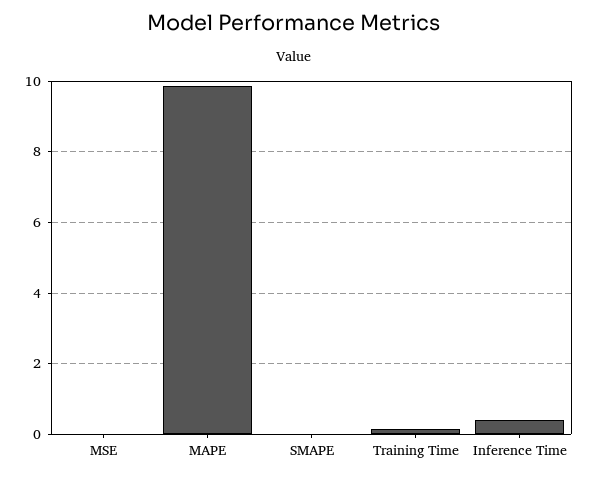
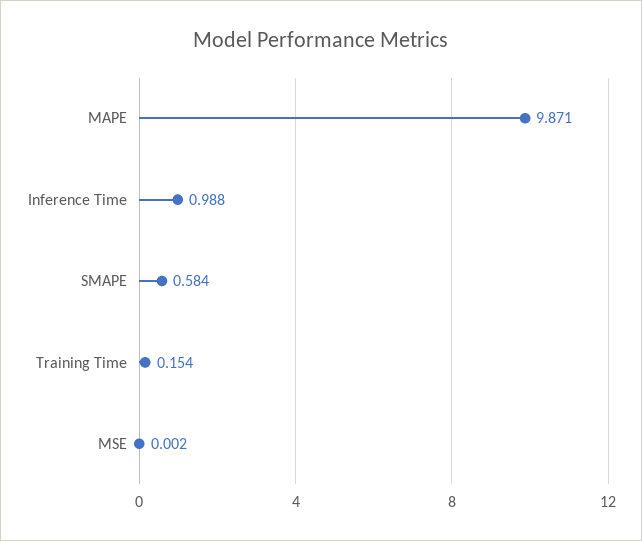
  {
    "MSE": 0.002,
    "MAPE": 9.871,
-   "SMAPE": 0,
+   "SMAPE": 0.584,
    "Training Time": 0.154,
-   "Inference Time": 0.4
+   "Inference Time": 0.988
  }

